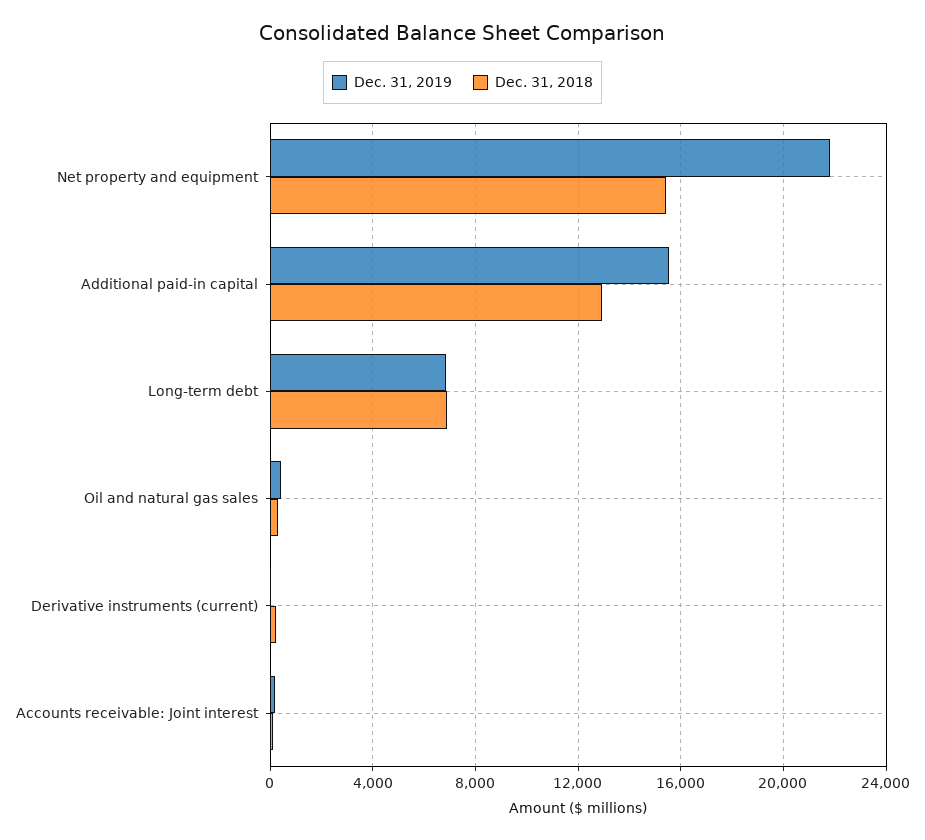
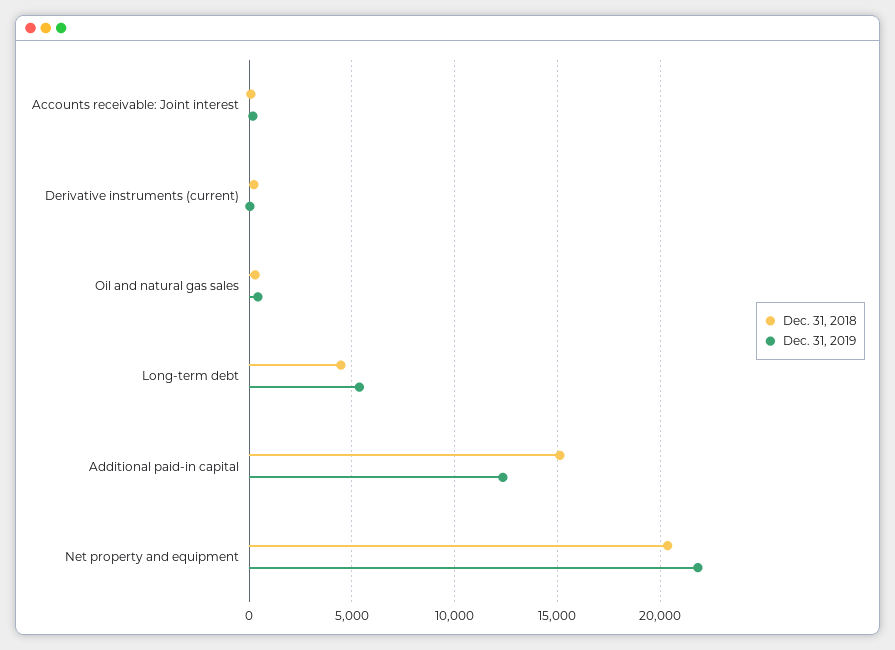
  {
    "Dec. 31, 2019": {
      "Net property and equipment": 22000,
-     "Additional paid-in capital": 15500,
+     "Additional paid-in capital": 12500,
-     "Long-term debt": 7000,
+     "Long-term debt": 5500,
      "Oil and natural gas sales": 500,
      "Derivative instruments (current)": 0,
      "Accounts receivable: Joint interest": 0
    },
    "Dec. 31, 2018": {
-     "Net property and equipment": 15500,
+     "Net property and equipment": 20500,
-     "Additional paid-in capital": 13000,
+     "Additional paid-in capital": 15000,
-     "Long-term debt": 7000,
+     "Long-term debt": 4500,
      "Oil and natural gas sales": 500,
      "Derivative instruments (current)": 0,
      "Accounts receivable: Joint interest": 0
    }
  }

